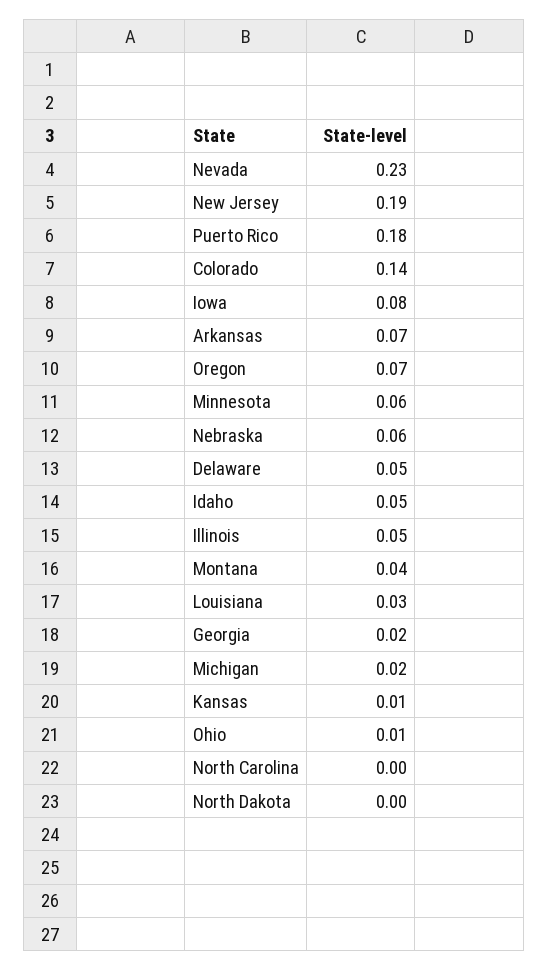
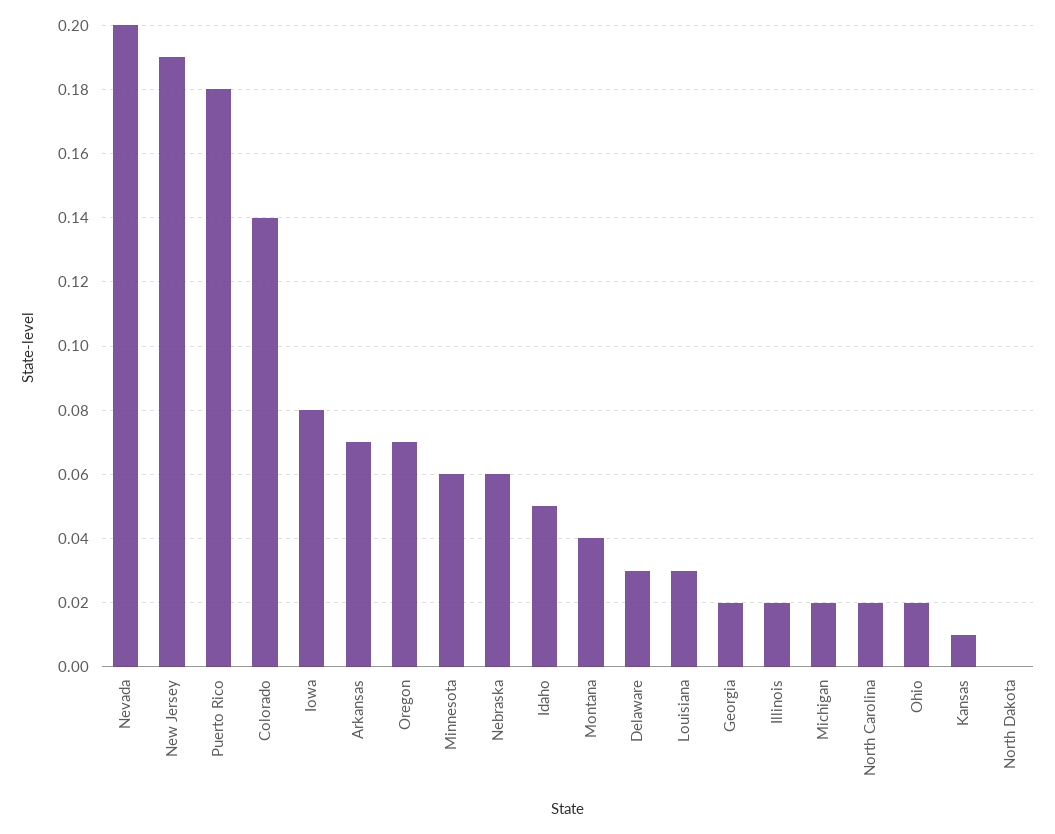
  {
-   "Nevada": 0.23,
+   "Nevada": 0.2,
    "New Jersey": 0.19,
    "Puerto Rico": 0.18,
    "Colorado": 0.14,
    "Iowa": 0.08,
    "Arkansas": 0.07,
    "Oregon": 0.07,
    "Minnesota": 0.06,
    "Nebraska": 0.06,
-   "Delaware": 0.05,
+   "Delaware": 0.03,
    "Idaho": 0.05,
-   "Illinois": 0.05,
+   "Illinois": 0.02,
    "Montana": 0.04,
    "Louisiana": 0.03,
    "Georgia": 0.02,
    "Michigan": 0.02,
    "Kansas": 0.01,
-   "Ohio": 0.01,
+   "Ohio": 0.02,
-   "North Carolina": 0,
+   "North Carolina": 0.02,
    "North Dakota": 0
  }

